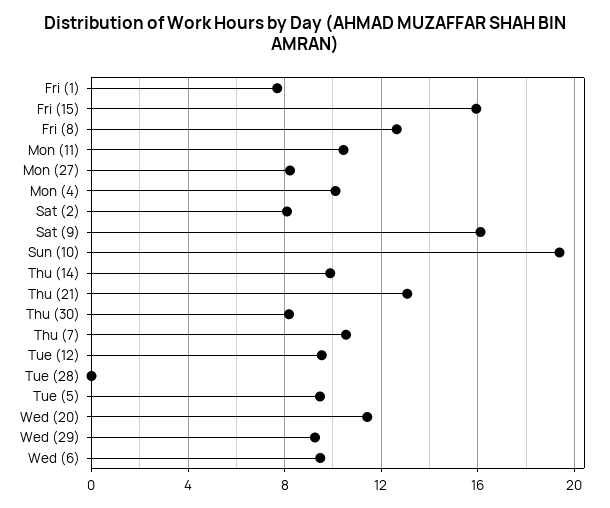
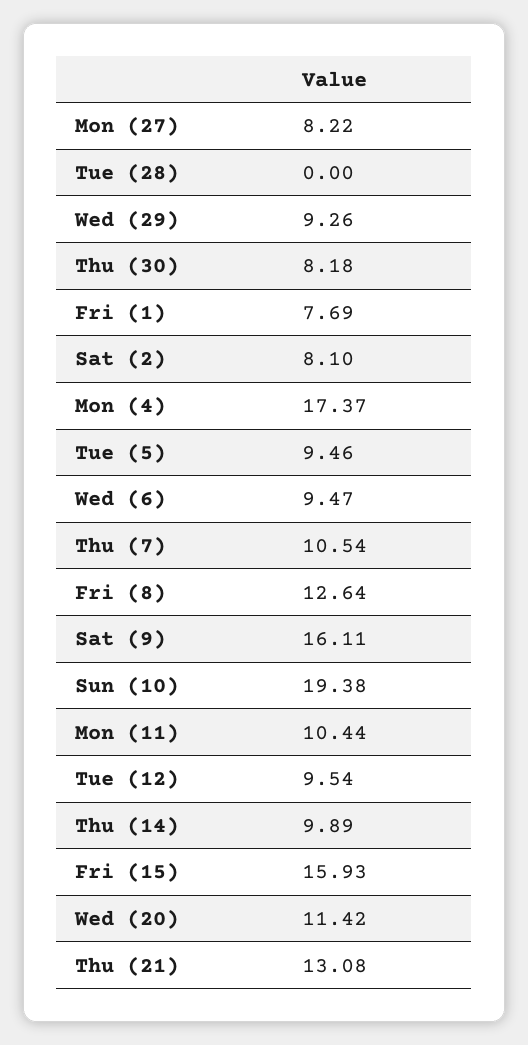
  {
    "Fri (1)": 7.69,
    "Fri (15)": 15.93,
    "Fri (8)": 12.64,
    "Mon (11)": 10.44,
    "Mon (27)": 8.22,
-   "Mon (4)": 10,
+   "Mon (4)": 17.37,
    "Sat (2)": 8.1,
    "Sat (9)": 16.11,
    "Sun (10)": 19.38,
    "Thu (14)": 9.89,
    "Thu (21)": 13.08,
    "Thu (30)": 8.18,
    "Thu (7)": 10.54,
    "Tue (12)": 9.54,
    "Tue (28)": 0,
    "Tue (5)": 9.46,
    "Wed (20)": 11.42,
    "Wed (29)": 9.26,
    "Wed (6)": 9.47
  }

